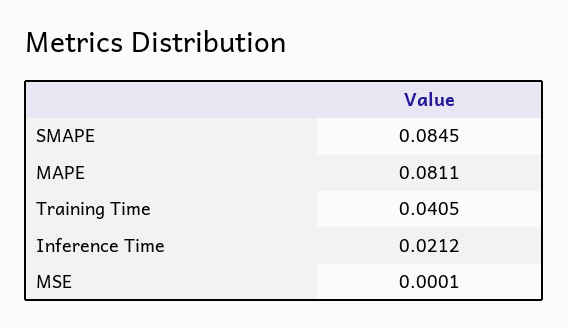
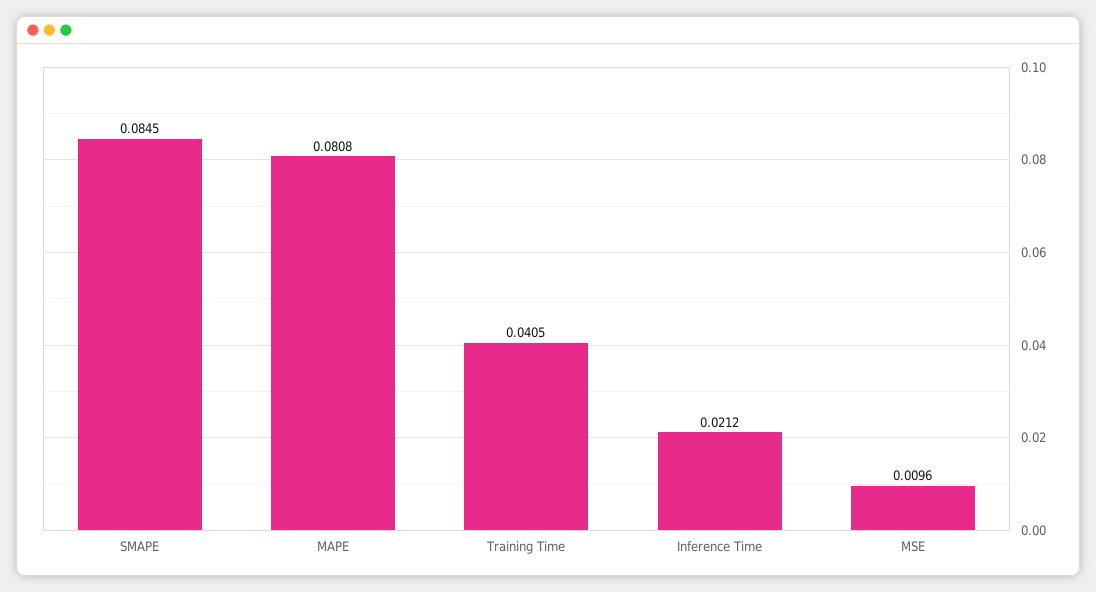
  {
    "SMAPE": 0.0845,
-   "MAPE": 0.0811,
+   "MAPE": 0.0808,
    "Training Time": 0.0405,
    "Inference Time": 0.0212,
-   "MSE": 0.0001
+   "MSE": 0.0096
  }

